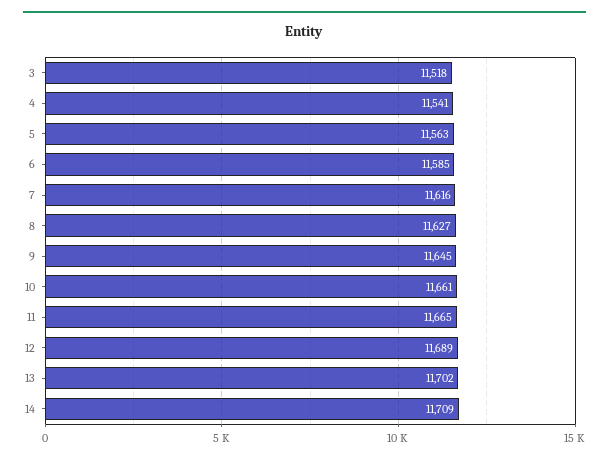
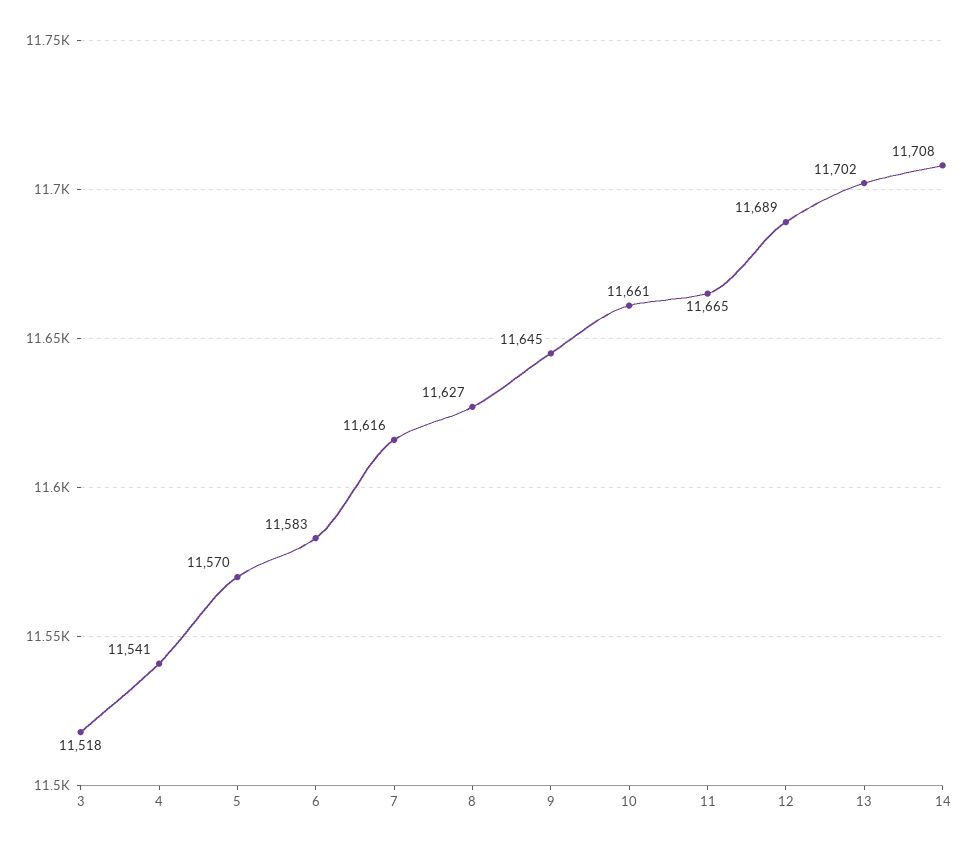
  {
    "3": 11518,
    "4": 11541,
-   "5": 11563,
+   "5": 11570,
-   "6": 11585,
+   "6": 11583,
    "7": 11616,
    "8": 11627,
    "9": 11645,
    "10": 11661,
    "11": 11665,
    "12": 11689,
    "13": 11702,
-   "14": 11709
+   "14": 11708
  }

